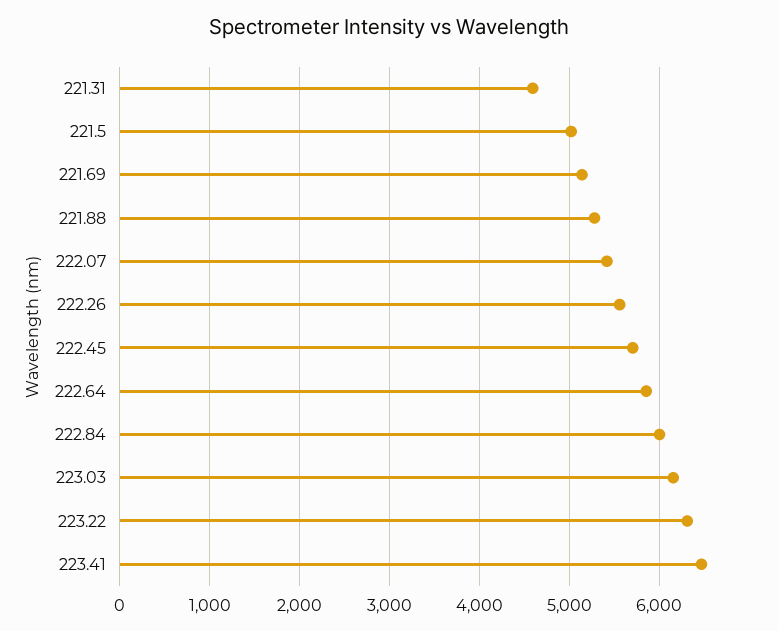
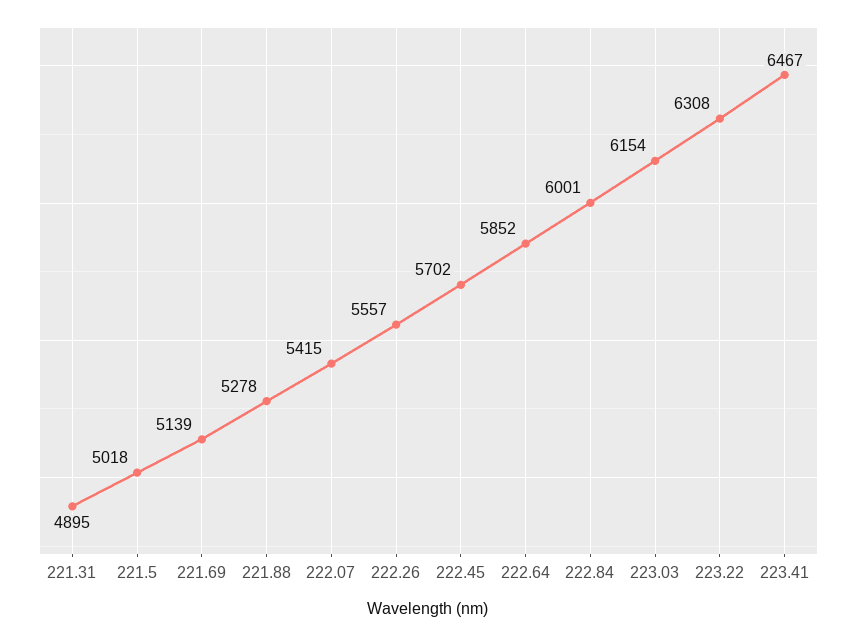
  {
-   "221.31": 4600,
+   "221.31": 4895,
    "221.5": 5018,
    "221.69": 5139,
    "221.88": 5278,
    "222.07": 5415,
    "222.26": 5557,
    "222.45": 5702,
    "222.64": 5852,
    "222.84": 6001,
    "223.03": 6154,
    "223.22": 6308,
    "223.41": 6467
  }

